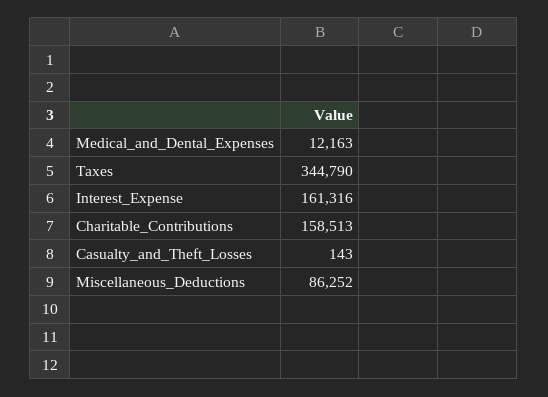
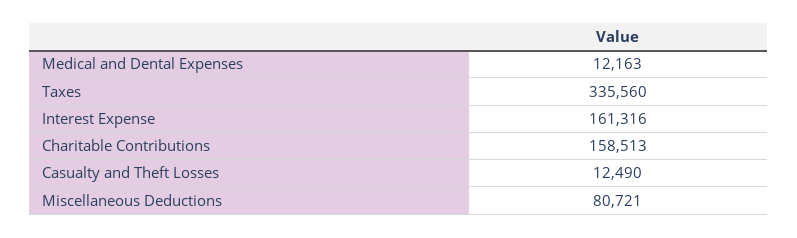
  {
    "Medical_and_Dental_Expenses": 12163,
-   "Taxes": 344790,
+   "Taxes": 335560,
    "Interest_Expense": 161316,
    "Charitable_Contributions": 158513,
-   "Casualty_and_Theft_Losses": 143,
+   "Casualty_and_Theft_Losses": 12490,
-   "Miscellaneous_Deductions": 86252
+   "Miscellaneous_Deductions": 80721
  }

